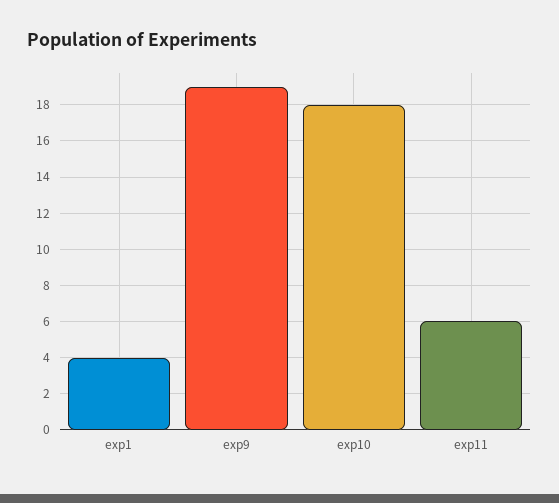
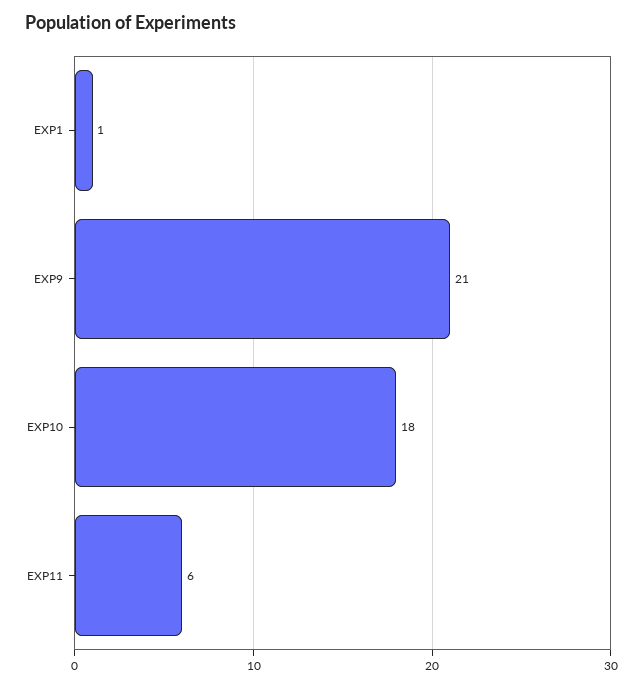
  {
-   "exp1": 4,
+   "exp1": 1,
-   "exp9": 19,
+   "exp9": 21,
    "exp10": 18,
    "exp11": 6
  }

